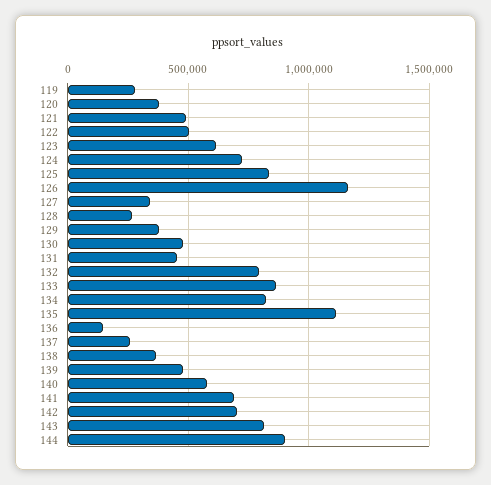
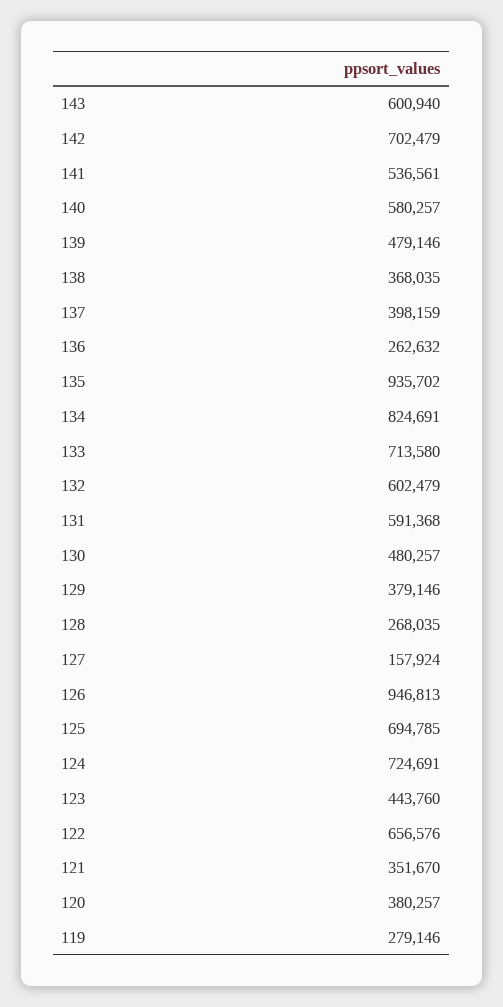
  {
    "119": 279146,
    "120": 380257,
-   "121": 500000,
+   "121": 351670,
-   "122": 500000,
+   "122": 656576,
-   "123": 600000,
+   "123": 443760,
    "124": 724691,
-   "125": 850000,
+   "125": 694785,
-   "126": 1150000,
+   "126": 946813,
-   "127": 350000,
+   "127": 157924,
    "128": 268035,
    "129": 379146,
    "130": 480257,
-   "131": 450000,
+   "131": 591368,
-   "132": 800000,
+   "132": 602479,
-   "133": 850000,
+   "133": 713580,
    "134": 824691,
-   "135": 1100000,
+   "135": 935702,
-   "136": 150000,
+   "136": 262632,
-   "137": 250000,
+   "137": 398159,
    "138": 368035,
    "139": 479146,
    "140": 580257,
-   "141": 700000,
+   "141": 536561,
    "142": 702479,
-   "143": 800000,
+   "143": 600940
-   "144": 900000
  }

